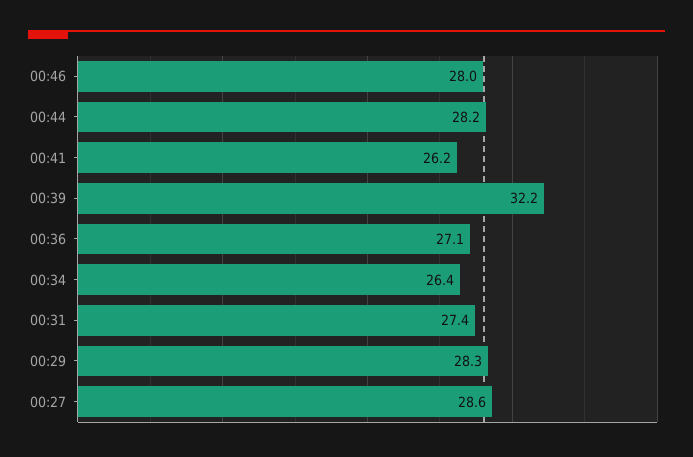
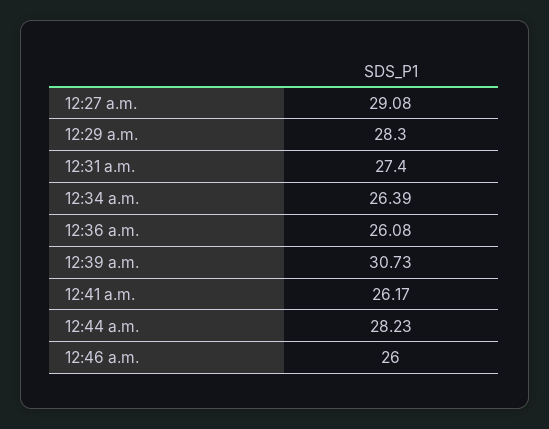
  {
-   "00:46": 28,
+   "00:46": 26,
    "00:44": 28.23,
    "00:41": 26.17,
-   "00:39": 32.2,
+   "00:39": 30.73,
-   "00:36": 27.1,
+   "00:36": 26.08,
    "00:34": 26.39,
    "00:31": 27.4,
    "00:29": 28.3,
-   "00:27": 28.6
+   "00:27": 29.08
  }

